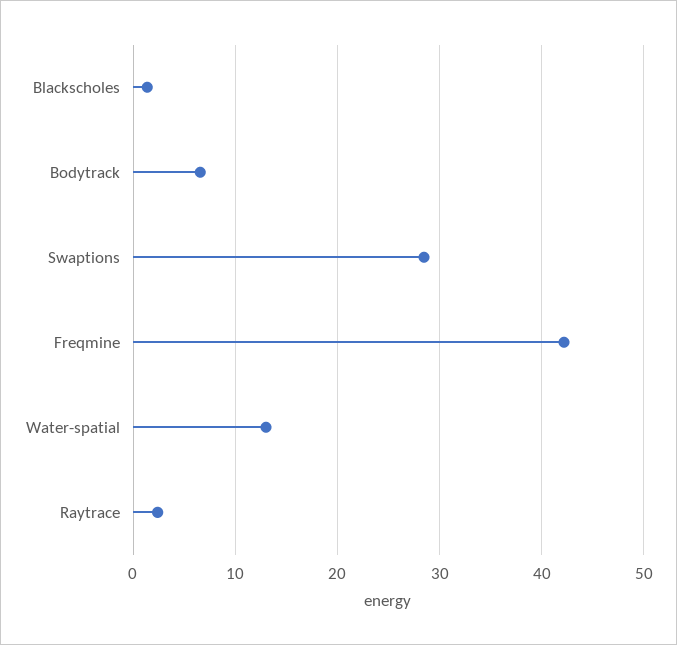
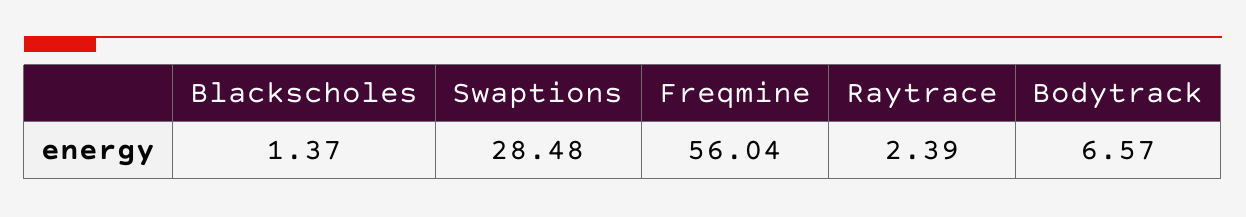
  {
    "Blackscholes": 1.37,
    "Bodytrack": 6.57,
    "Swaptions": 28.48,
-   "Freqmine": 42,
+   "Freqmine": 56.04,
-   "Water-spatial": 13,
    "Raytrace": 2.39
  }

